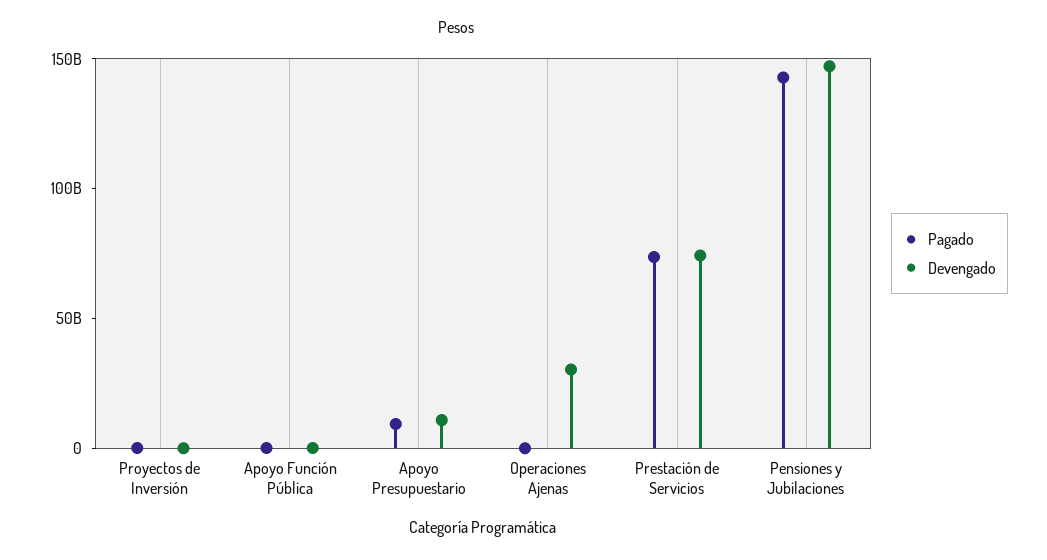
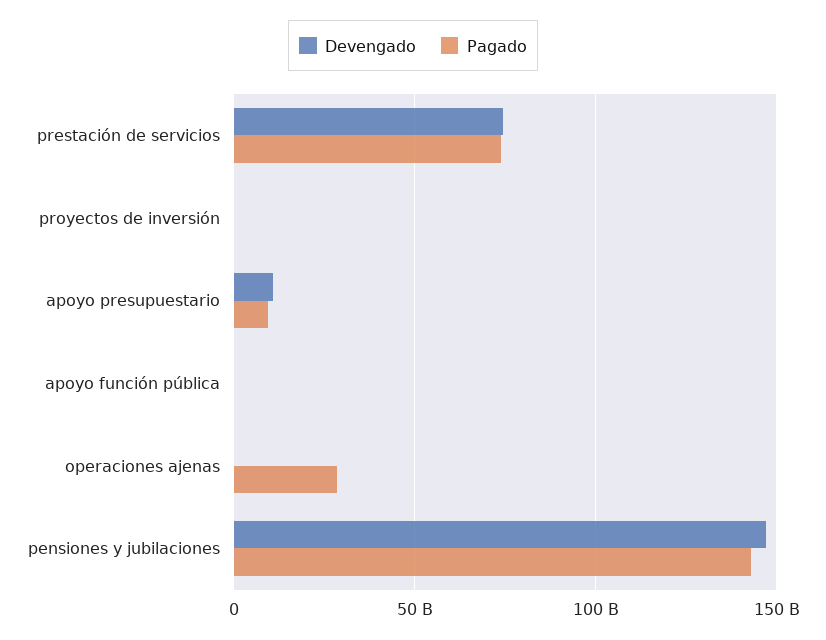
  {
    "Pagado": {
      "Proyectos de Inversión": 0,
      "Apoyo Función Pública": 0,
      "Apoyo Presupuestario": 10000000000,
-     "Operaciones Ajenas": 0,
+     "Operaciones Ajenas": 30000000000,
      "Prestación de Servicios": 75000000000,
      "Pensiones y Jubilaciones": 145000000000
    },
    "Devengado": {
      "Proyectos de Inversión": 0,
      "Apoyo Función Pública": 0,
      "Apoyo Presupuestario": 10000000000,
-     "Operaciones Ajenas": 30000000000,
+     "Operaciones Ajenas": 0,
      "Prestación de Servicios": 75000000000,
      "Pensiones y Jubilaciones": 145000000000
    }
  }

